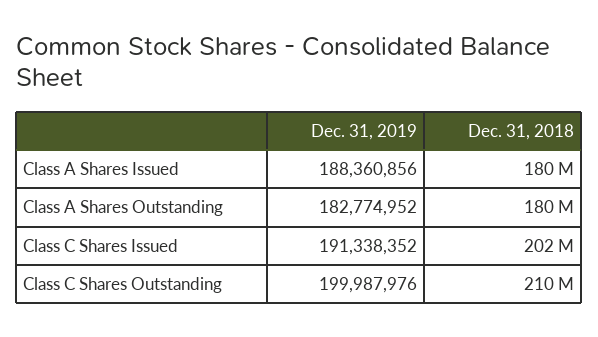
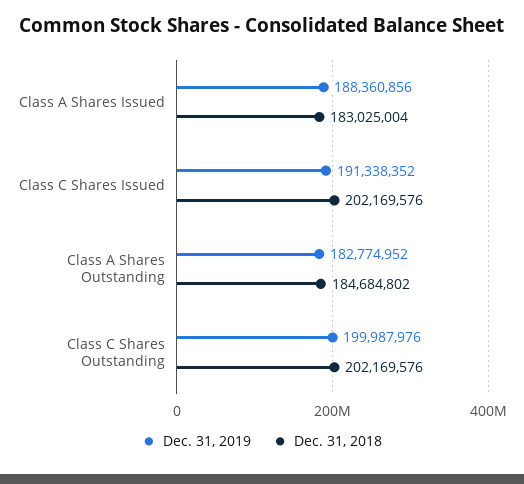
  {
    "Dec. 31, 2019": {
      "Class A Shares Issued": 188360856,
      "Class A Shares Outstanding": 182774952,
      "Class C Shares Issued": 191338352,
      "Class C Shares Outstanding": 199987976
    },
    "Dec. 31, 2018": {
-     "Class A Shares Issued": 180000000,
+     "Class A Shares Issued": 183025004,
-     "Class A Shares Outstanding": 180000000,
+     "Class A Shares Outstanding": 184684802,
      "Class C Shares Issued": 202169576,
-     "Class C Shares Outstanding": 210000000
+     "Class C Shares Outstanding": 202169576
    }
  }

